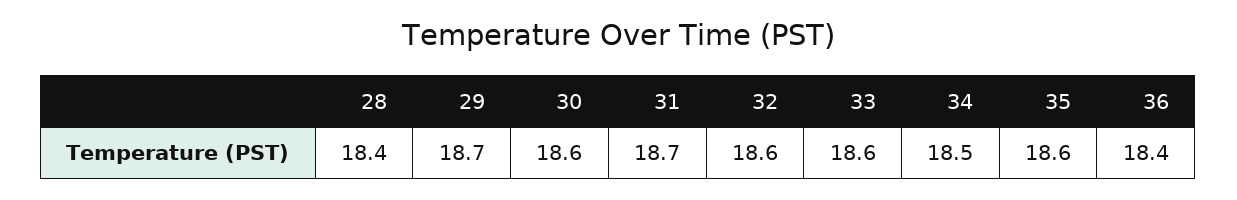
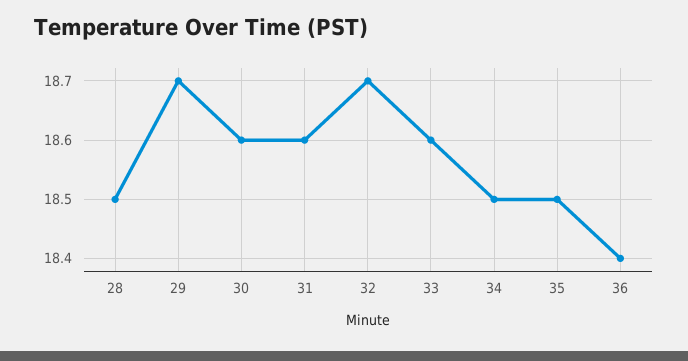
  {
-   "28": 18.4,
+   "28": 18.5,
    "29": 18.7,
    "30": 18.6,
-   "31": 18.7,
+   "31": 18.6,
-   "32": 18.6,
+   "32": 18.7,
    "33": 18.6,
    "34": 18.5,
-   "35": 18.6,
+   "35": 18.5,
    "36": 18.4
  }

